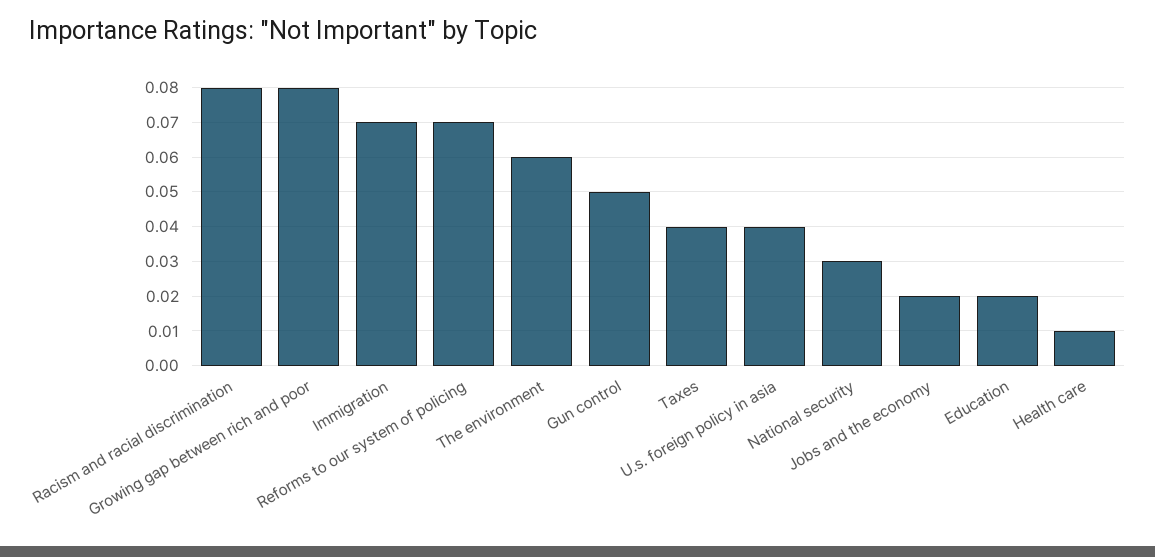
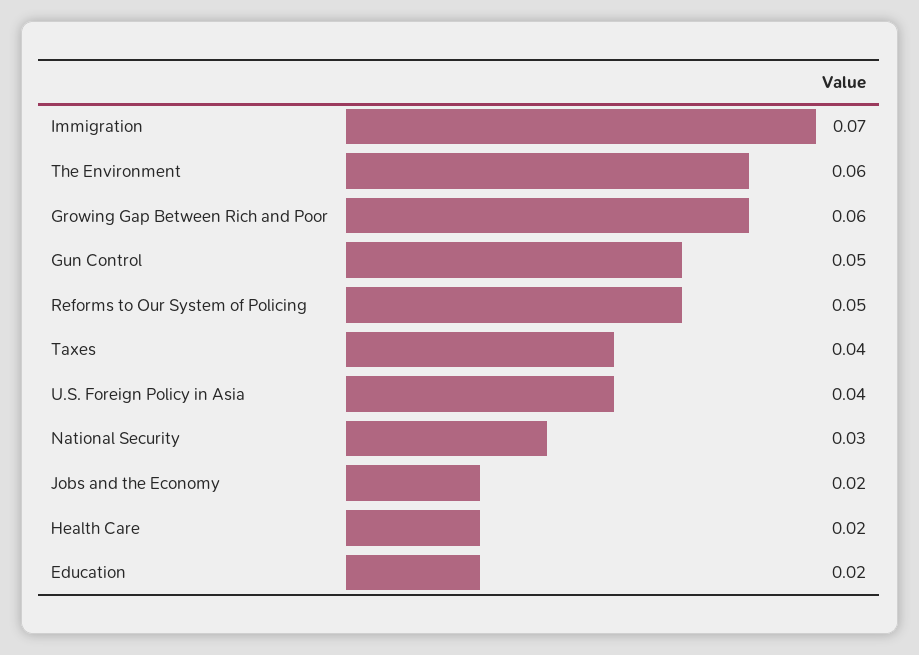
  {
-   "Racism and racial discrimination": 0.08,
-   "Growing gap between rich and poor": 0.08,
+   "Growing gap between rich and poor": 0.06,
    "Immigration": 0.07,
-   "Reforms to our system of policing": 0.07,
+   "Reforms to our system of policing": 0.05,
    "The environment": 0.06,
    "Gun control": 0.05,
    "Taxes": 0.04,
    "U.s. foreign policy in asia": 0.04,
    "National security": 0.03,
    "Jobs and the economy": 0.02,
    "Education": 0.02,
-   "Health care": 0.01
+   "Health care": 0.02
  }

